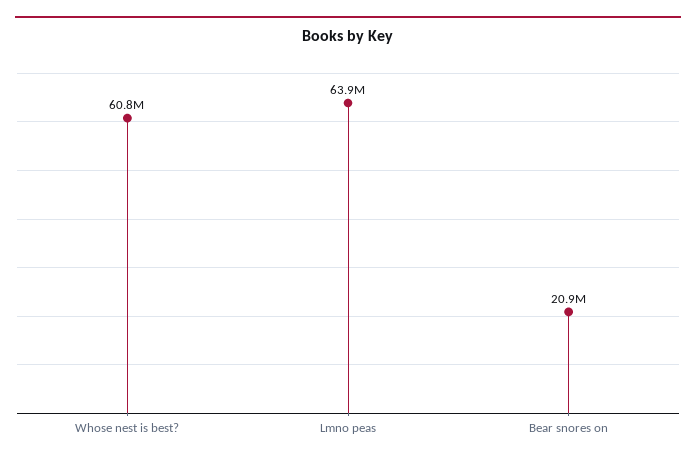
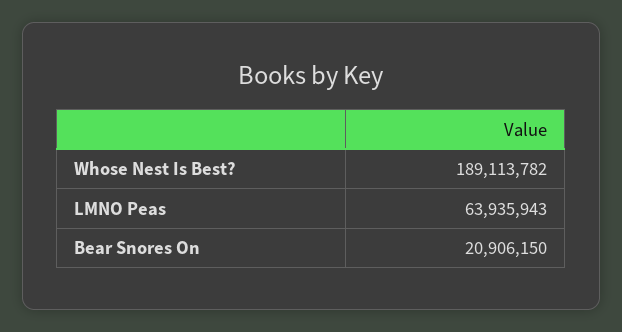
  {
-   "Whose nest is best?": 60800000,
+   "Whose nest is best?": 189113782,
    "Lmno peas": 63935943,
    "Bear snores on": 20906150
  }

